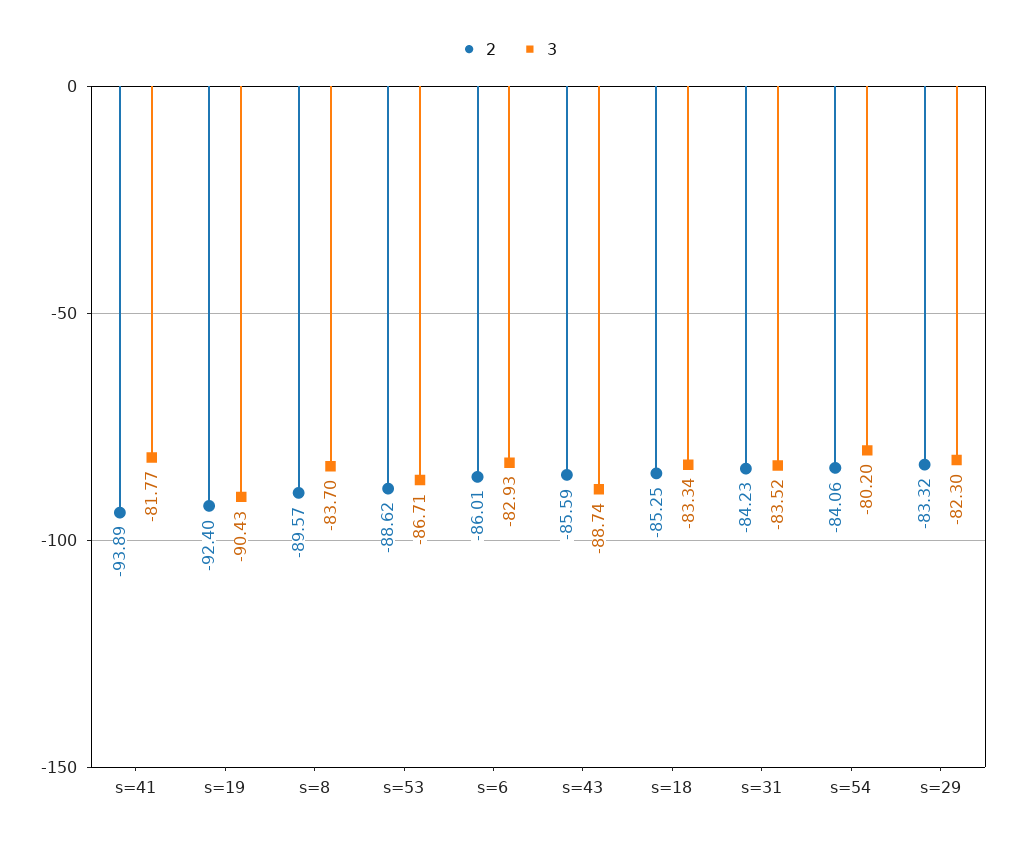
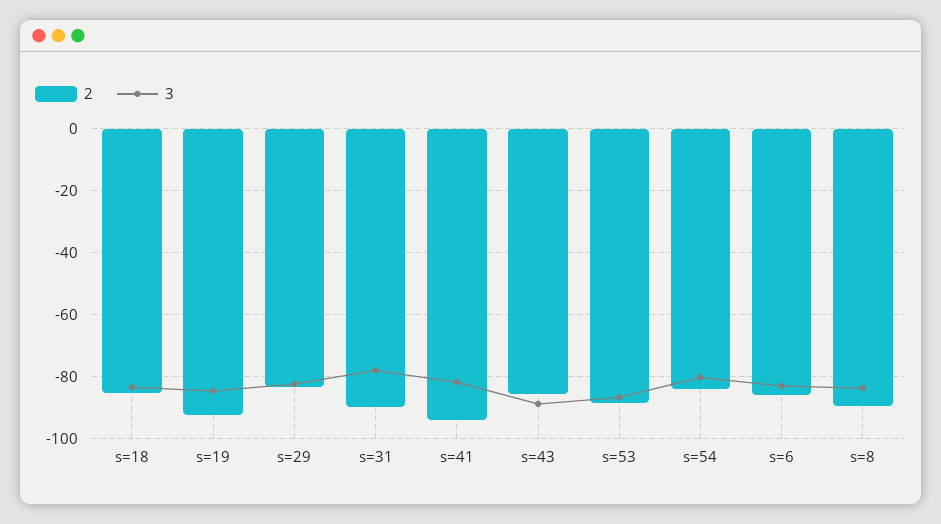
  {
    "2": {
      "s=41": -93.89,
      "s=19": -92.4,
      "s=8": -89.57,
      "s=53": -88.62,
      "s=6": -86.01,
      "s=43": -85.59,
      "s=18": -85.25,
-     "s=31": -84.23,
+     "s=31": -90,
      "s=54": -84.06,
      "s=29": -83.32
    },
    "3": {
      "s=41": -81.77,
-     "s=19": -90.43,
+     "s=19": -84,
      "s=8": -83.7,
      "s=53": -86.71,
      "s=6": -82.93,
      "s=43": -88.74,
      "s=18": -83.34,
-     "s=31": -83.52,
+     "s=31": -78,
      "s=54": -80.2,
      "s=29": -82.3
    }
  }

